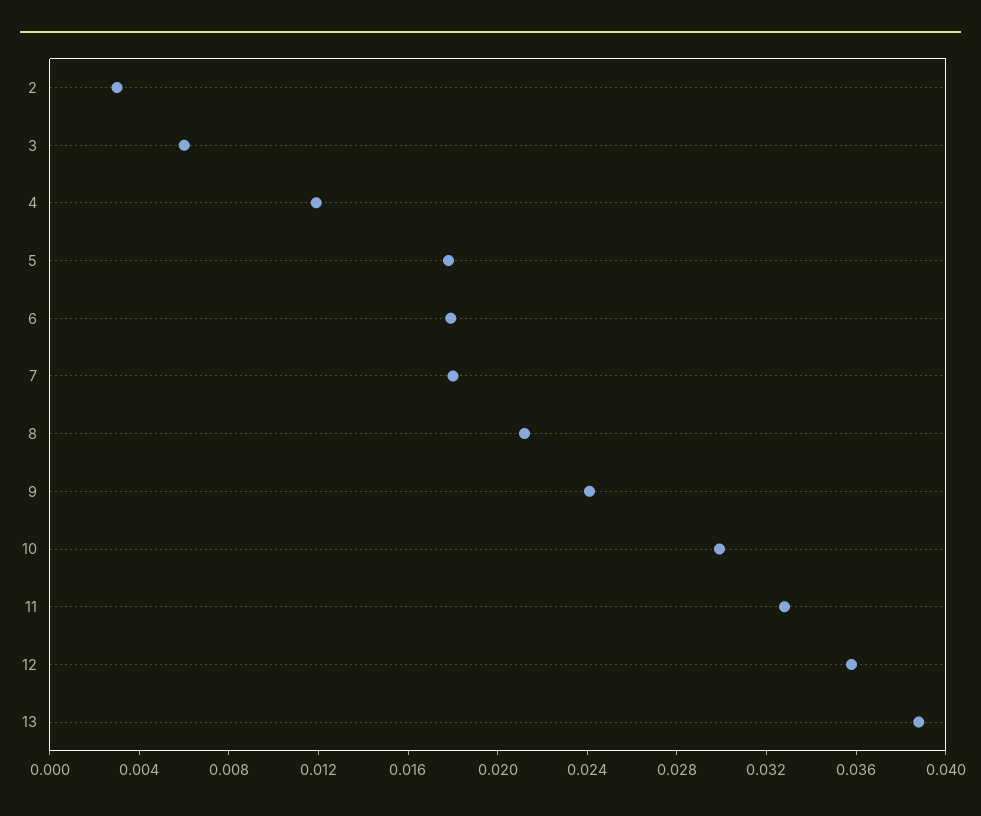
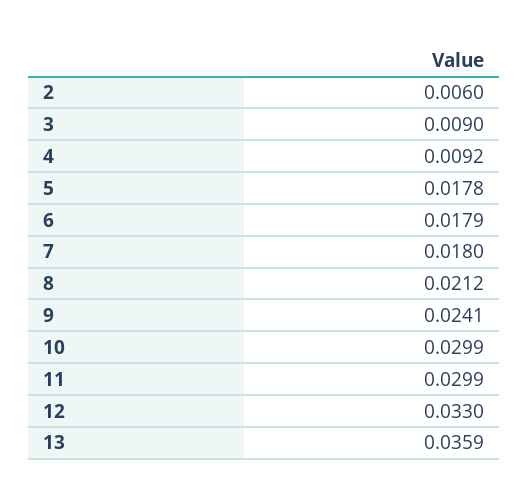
  {
-   "2": 0.003,
+   "2": 0.006,
-   "3": 0.006,
+   "3": 0.009,
-   "4": 0.012,
+   "4": 0.0092,
    "5": 0.0178,
    "6": 0.0179,
    "7": 0.018,
    "8": 0.0212,
    "9": 0.0241,
    "10": 0.0299,
-   "11": 0.033,
+   "11": 0.0299,
-   "12": 0.036,
+   "12": 0.033,
-   "13": 0.039
+   "13": 0.0359
  }

